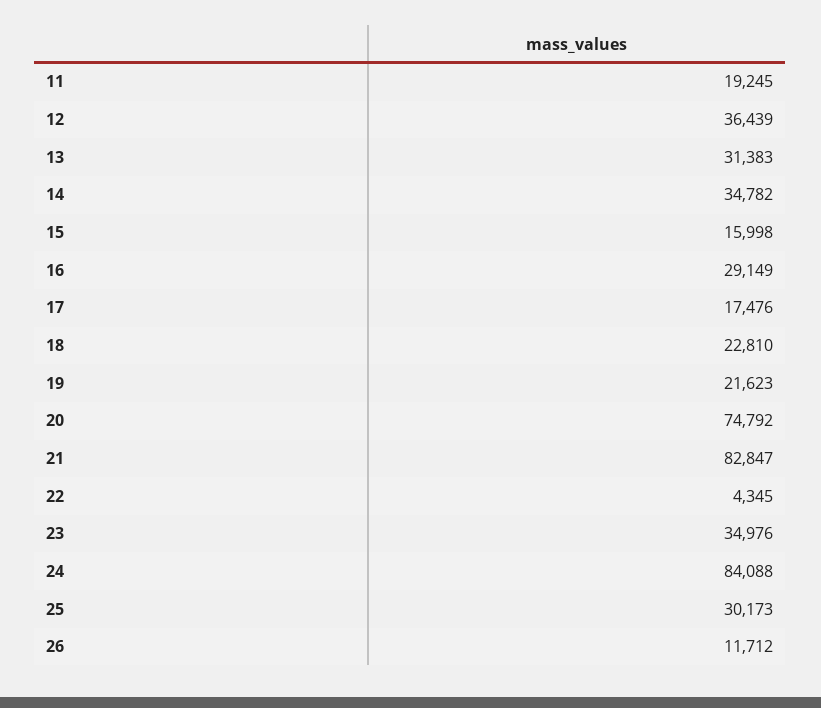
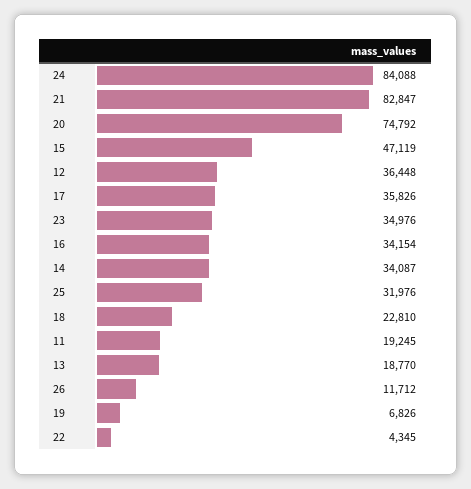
  {
    "11": 19245,
-   "12": 36439,
+   "12": 36448,
-   "13": 31383,
+   "13": 18770,
-   "14": 34782,
+   "14": 34087,
-   "15": 15998,
+   "15": 47119,
-   "16": 29149,
+   "16": 34154,
-   "17": 17476,
+   "17": 35826,
    "18": 22810,
-   "19": 21623,
+   "19": 6826,
    "20": 74792,
    "21": 82847,
    "22": 4345,
    "23": 34976,
    "24": 84088,
-   "25": 30173,
+   "25": 31976,
    "26": 11712
  }

